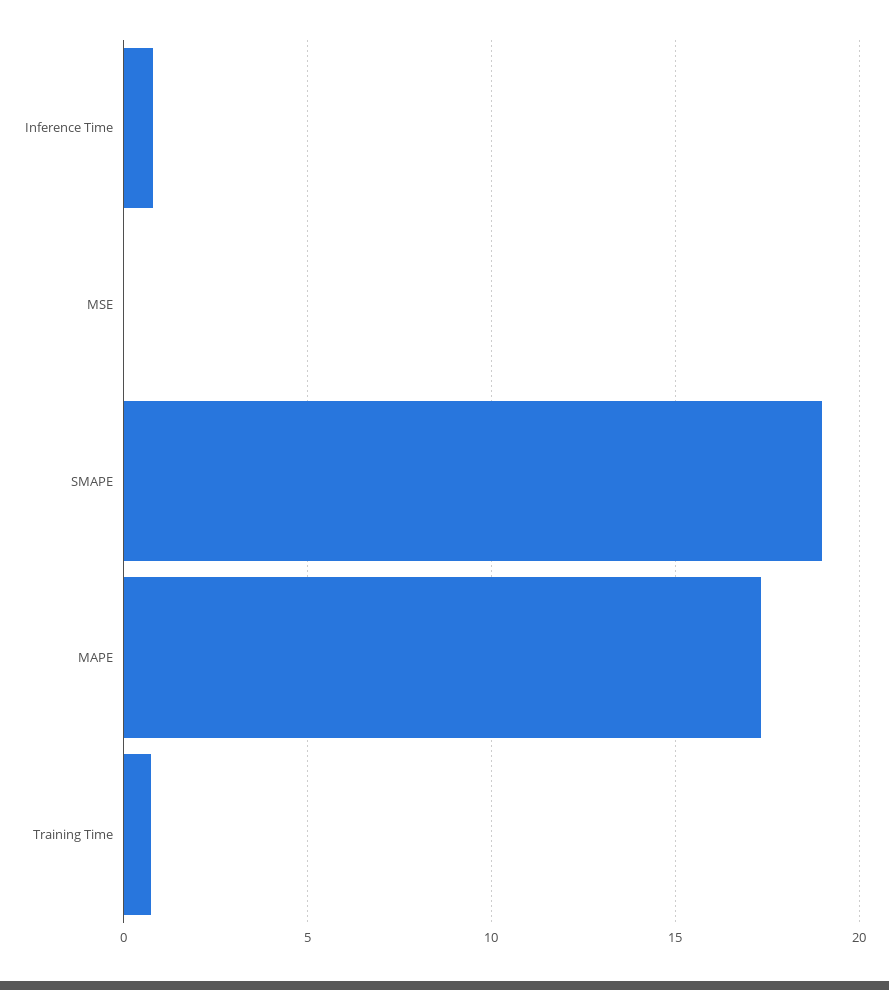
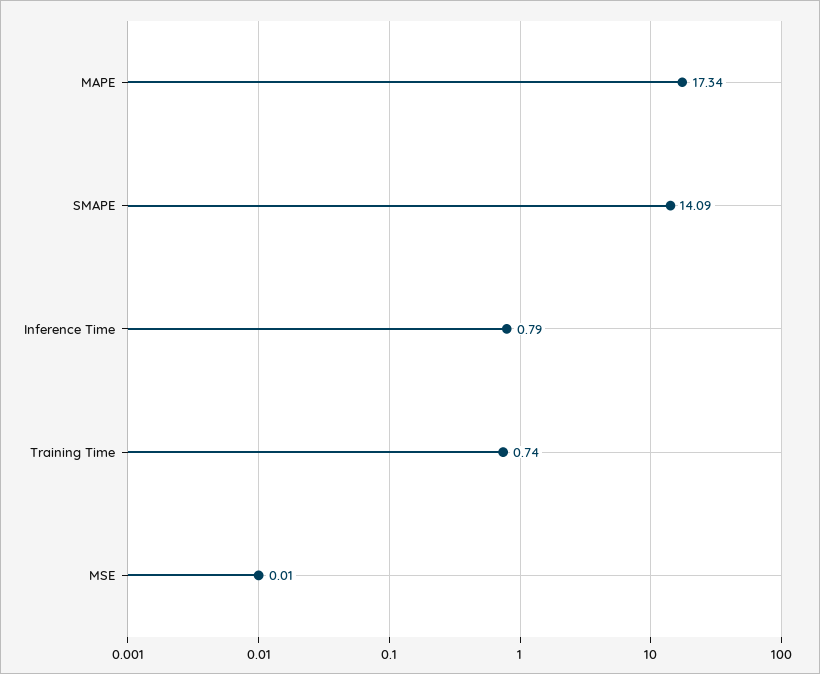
  {
    "Inference Time": 0.79,
    "MSE": 0.01,
-   "SMAPE": 19,
+   "SMAPE": 14.09,
    "MAPE": 17.34,
    "Training Time": 0.74
  }

